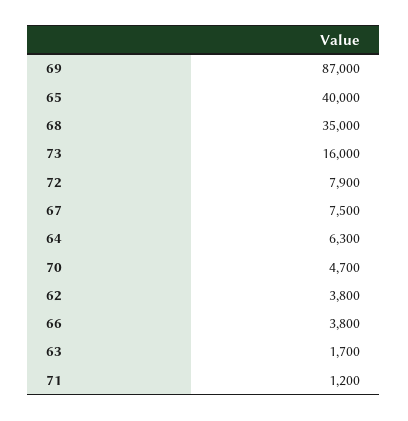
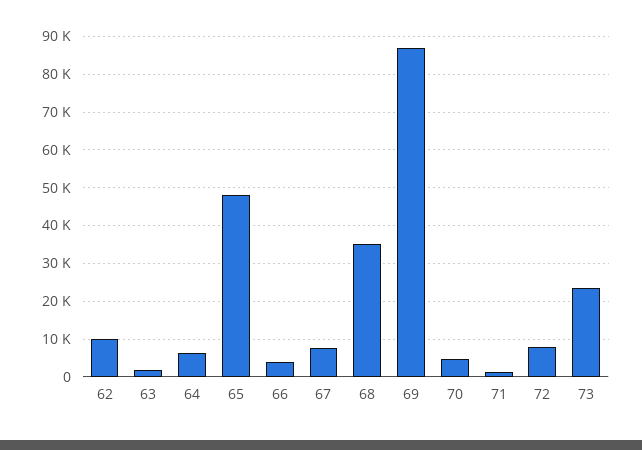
  {
    "69": 87000,
-   "65": 40000,
+   "65": 48000,
    "68": 35000,
-   "73": 16000,
+   "73": 24000,
    "72": 7900,
    "67": 7500,
    "64": 6300,
    "70": 4700,
-   "62": 3800,
+   "62": 10000,
    "66": 3800,
    "63": 1700,
    "71": 1200
  }

